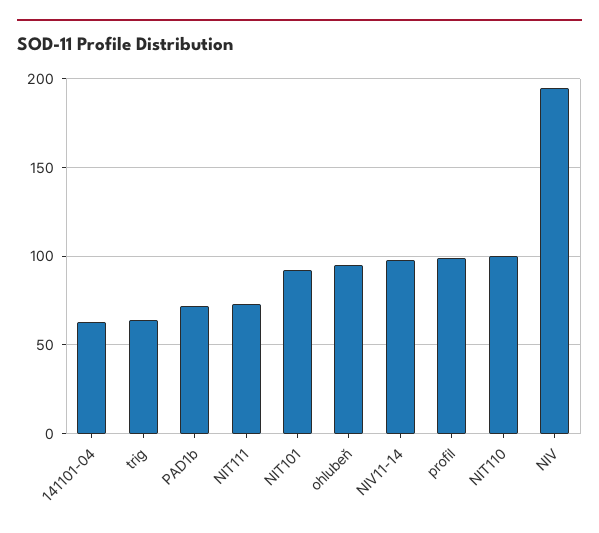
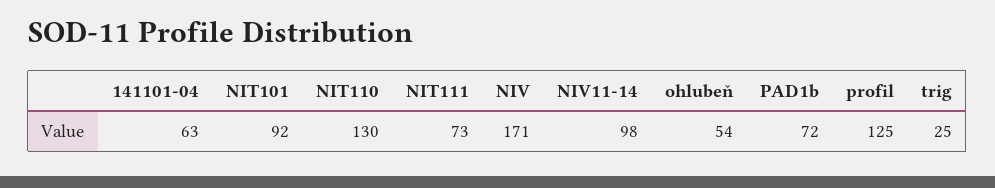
  {
    "141101-04": 63,
-   "trig": 65,
+   "trig": 25,
    "PAD1b": 72,
    "NIT111": 73,
    "NIT101": 92,
-   "ohlubeň": 95,
+   "ohlubeň": 54,
    "NIV11-14": 98,
-   "profil": 100,
+   "profil": 125,
-   "NIT110": 100,
+   "NIT110": 130,
-   "NIV": 195
+   "NIV": 171
  }

